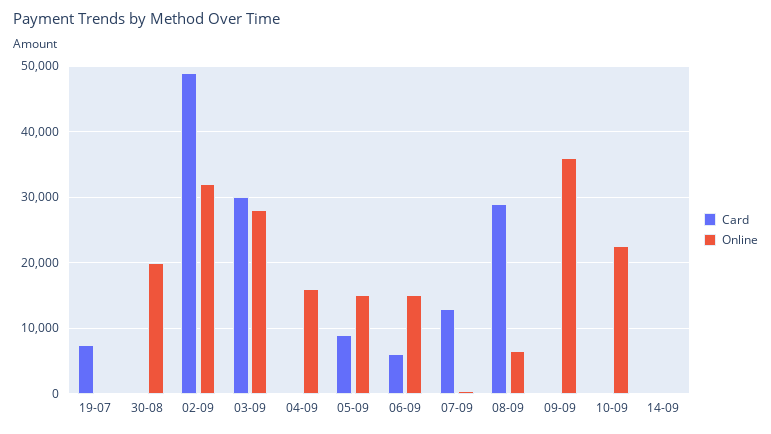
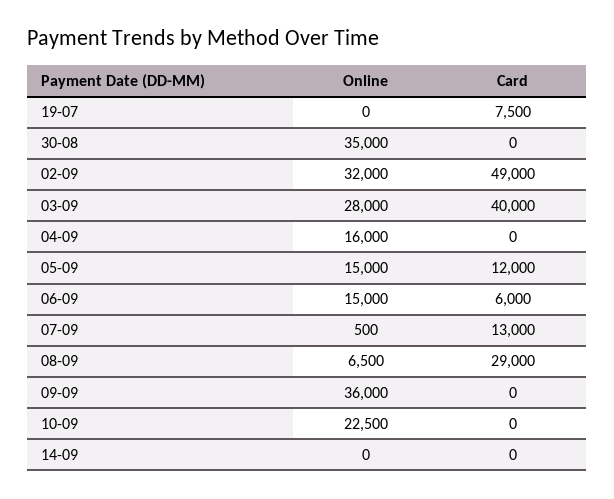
  {
    "Card": {
      "19-07": 7500,
      "30-08": 0,
      "02-09": 49000,
-     "03-09": 30000,
+     "03-09": 40000,
      "04-09": 0,
-     "05-09": 9000,
+     "05-09": 12000,
      "06-09": 6000,
      "07-09": 13000,
      "08-09": 29000,
      "09-09": 0,
      "10-09": 0,
      "14-09": 0
    },
    "Online": {
      "19-07": 0,
-     "30-08": 20000,
+     "30-08": 35000,
      "02-09": 32000,
      "03-09": 28000,
      "04-09": 16000,
      "05-09": 15000,
      "06-09": 15000,
      "07-09": 500,
      "08-09": 6500,
      "09-09": 36000,
      "10-09": 22500,
      "14-09": 0
    }
  }

